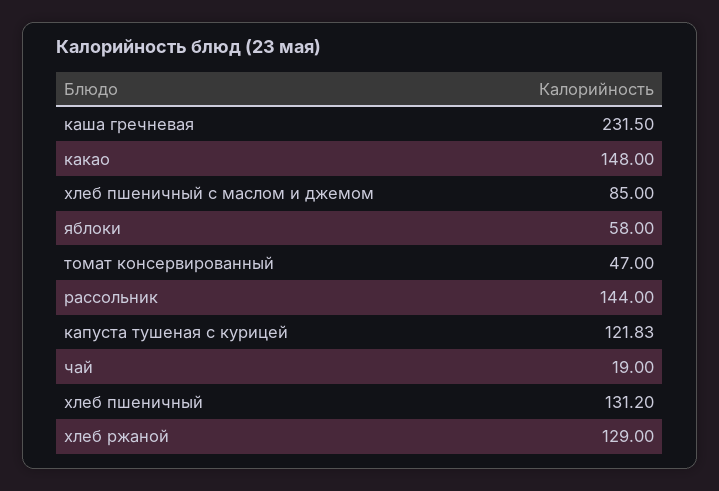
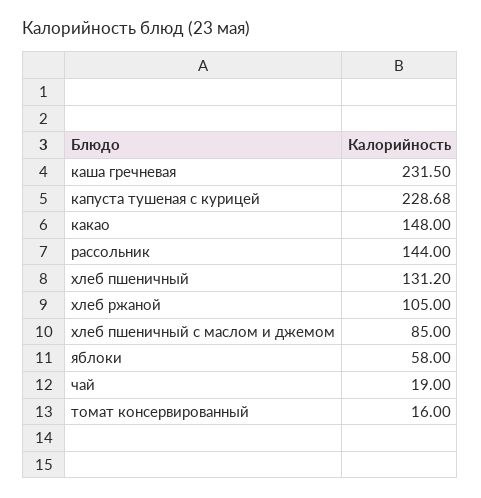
  {
    "каша гречневая": 231.5,
    "какао": 148,
    "хлеб пшеничный с маслом и джемом": 85,
    "яблоки": 58,
-   "томат консервированный": 47,
+   "томат консервированный": 16,
    "рассольник": 144,
-   "капуста тушеная с курицей": 121.83,
+   "капуста тушеная с курицей": 228.68,
    "чай": 19,
    "хлеб пшеничный": 131.2,
-   "хлеб ржаной": 129
+   "хлеб ржаной": 105
  }

